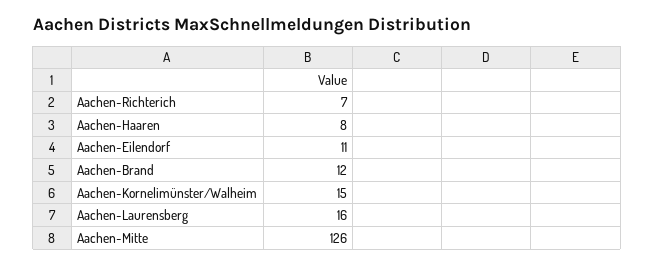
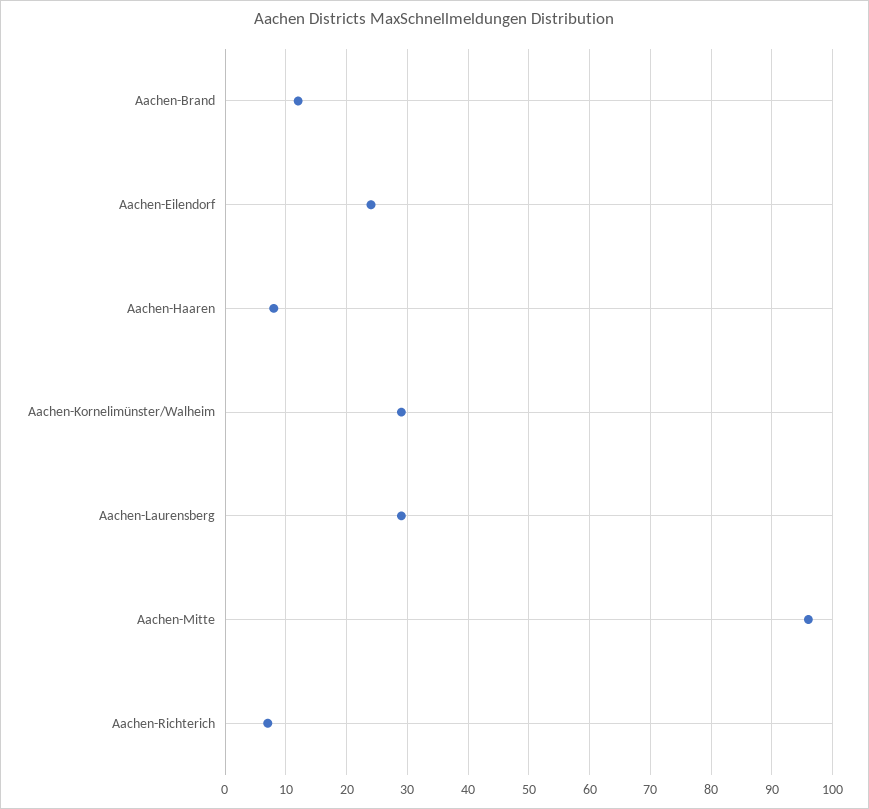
  {
    "Aachen-Richterich": 7,
    "Aachen-Haaren": 8,
-   "Aachen-Eilendorf": 11,
+   "Aachen-Eilendorf": 24,
    "Aachen-Brand": 12,
-   "Aachen-Kornelimünster/Walheim": 15,
+   "Aachen-Kornelimünster/Walheim": 29,
-   "Aachen-Laurensberg": 16,
+   "Aachen-Laurensberg": 29,
-   "Aachen-Mitte": 126
+   "Aachen-Mitte": 96
  }

